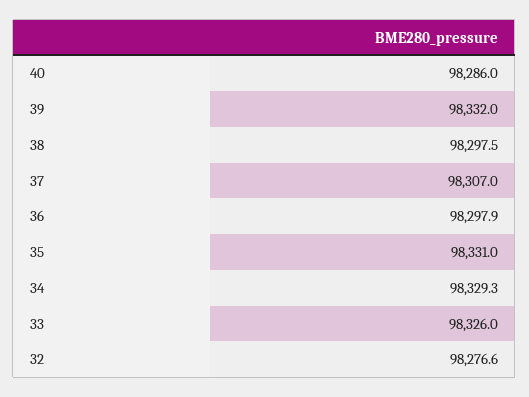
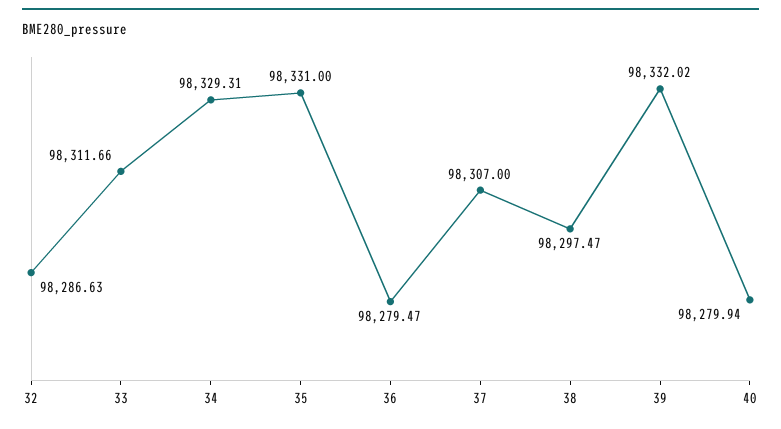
  {
-   "40": 98286,
+   "40": 98279.94,
    "39": 98332.02,
    "38": 98297.47,
    "37": 98307,
-   "36": 98297.9,
+   "36": 98279.47,
    "35": 98331,
    "34": 98329.31,
-   "33": 98326,
+   "33": 98311.66,
-   "32": 98276.6
+   "32": 98286.63
  }

